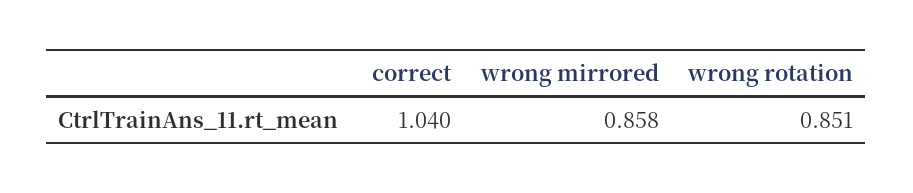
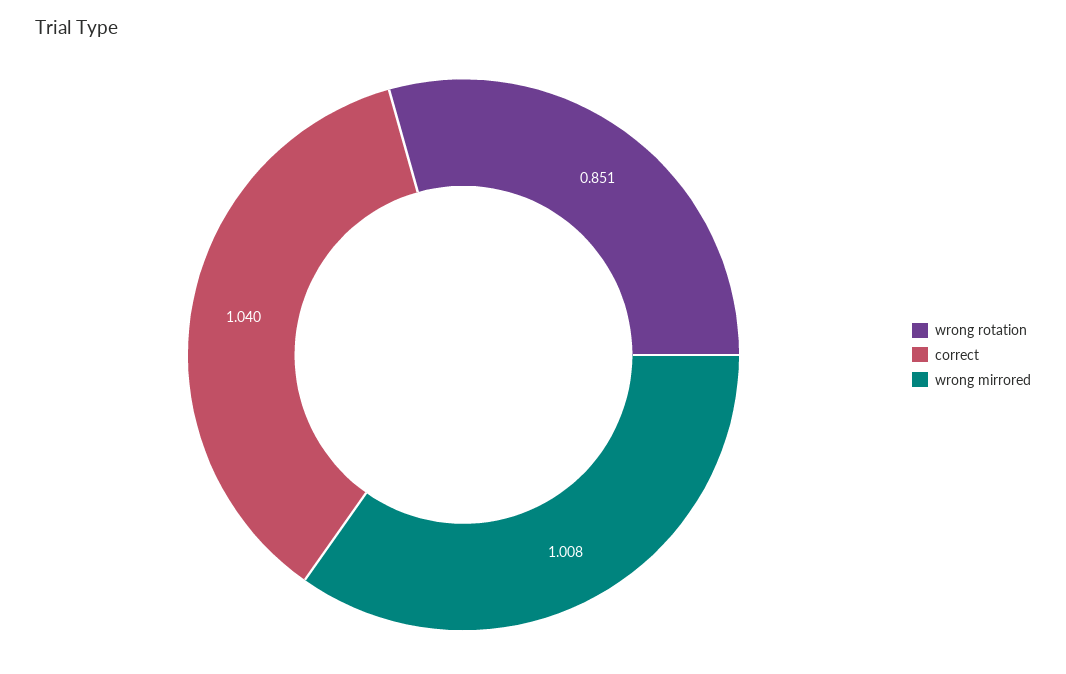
  {
    "correct": 1.04,
-   "wrong mirrored": 0.858,
+   "wrong mirrored": 1.008,
    "wrong rotation": 0.851
  }

